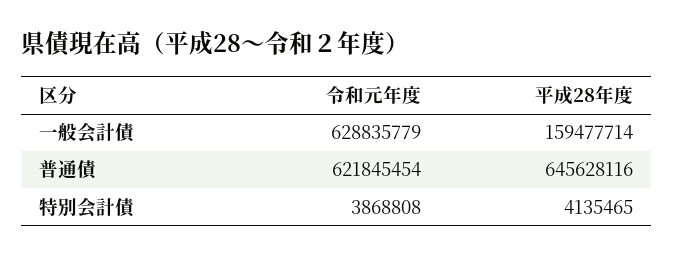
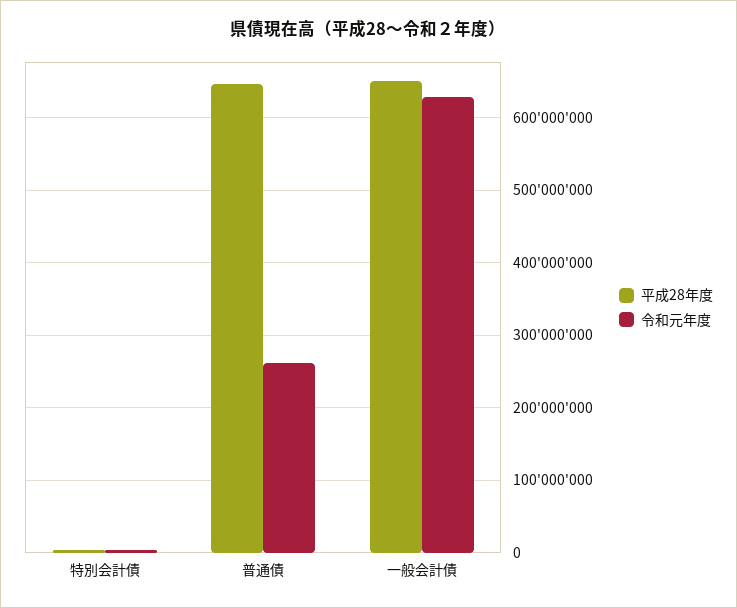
  {
    "令和元年度": {
      "一般会計債": 628835779,
-     "普通債": 621845454,
+     "普通債": 260000000,
      "特別会計債": 3868808
    },
    "平成28年度": {
-     "一般会計債": 159477714,
+     "一般会計債": 650000000,
      "普通債": 645628116,
      "特別会計債": 4135465
    }
  }

